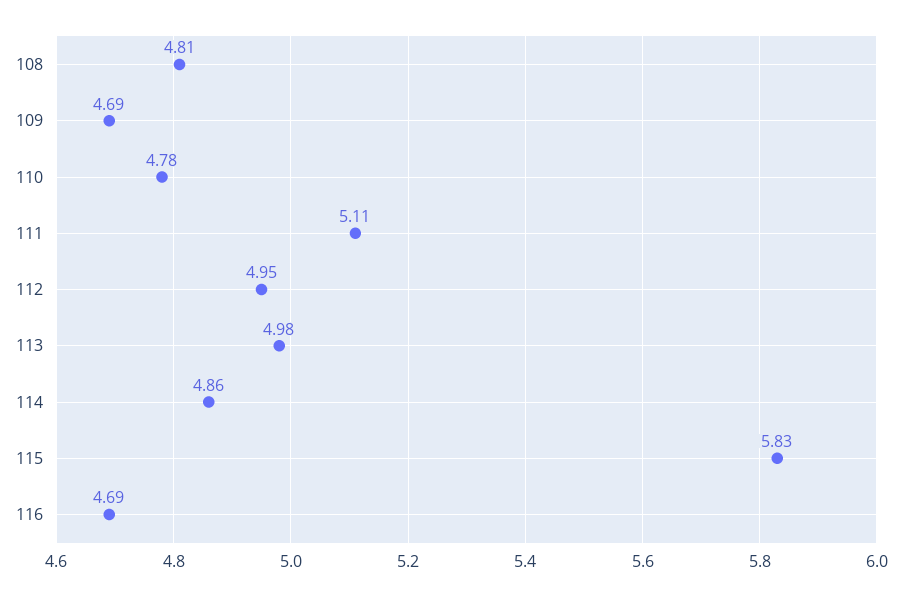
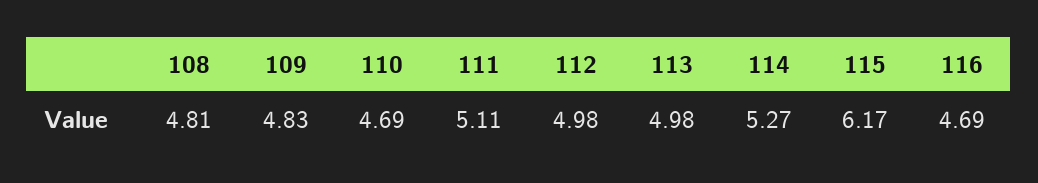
  {
    "108": 4.81,
-   "109": 4.69,
+   "109": 4.83,
-   "110": 4.78,
+   "110": 4.69,
    "111": 5.11,
-   "112": 4.95,
+   "112": 4.98,
    "113": 4.98,
-   "114": 4.86,
+   "114": 5.27,
-   "115": 5.83,
+   "115": 6.17,
    "116": 4.69
  }

